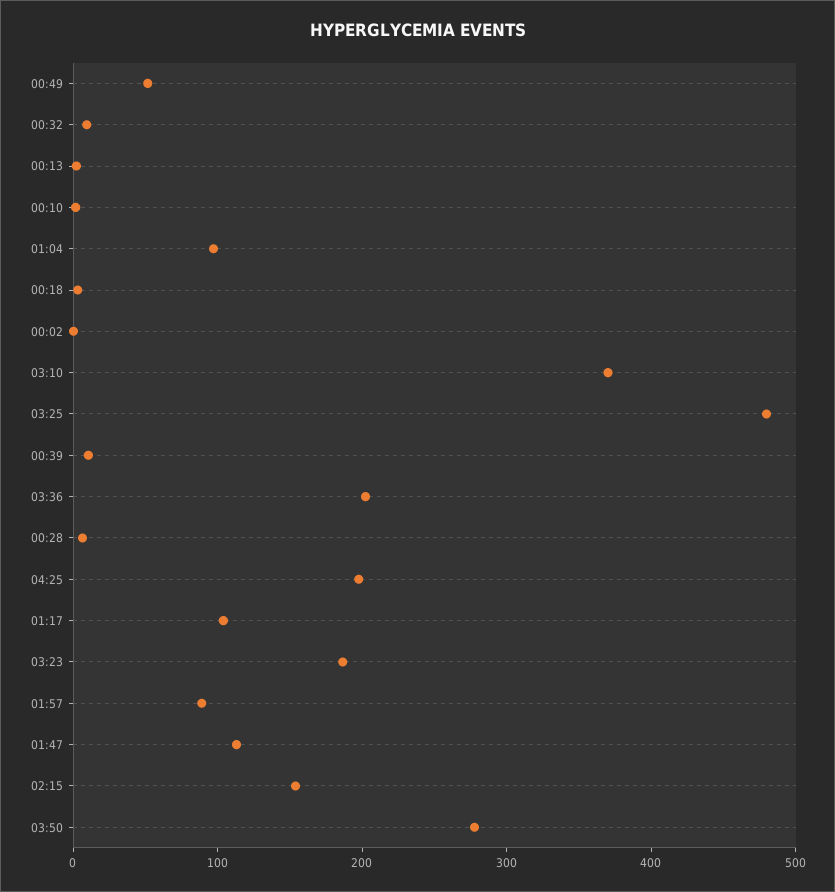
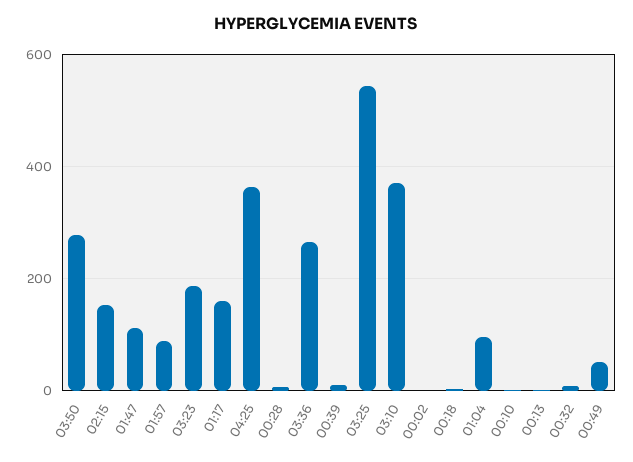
  {
    "00:49": 60,
    "00:32": 0,
    "00:13": 0,
    "00:10": 0,
    "01:04": 100,
    "00:18": 0,
    "00:02": 0,
    "03:10": 380,
-   "03:25": 480,
+   "03:25": 540,
    "00:39": 20,
-   "03:36": 200,
+   "03:36": 260,
    "00:28": 0,
-   "04:25": 200,
+   "04:25": 360,
-   "01:17": 100,
+   "01:17": 160,
    "03:23": 180,
    "01:57": 80,
    "01:47": 120,
    "02:15": 160,
    "03:50": 280
  }

